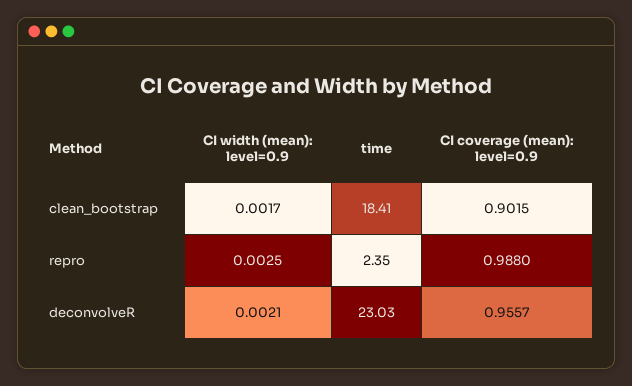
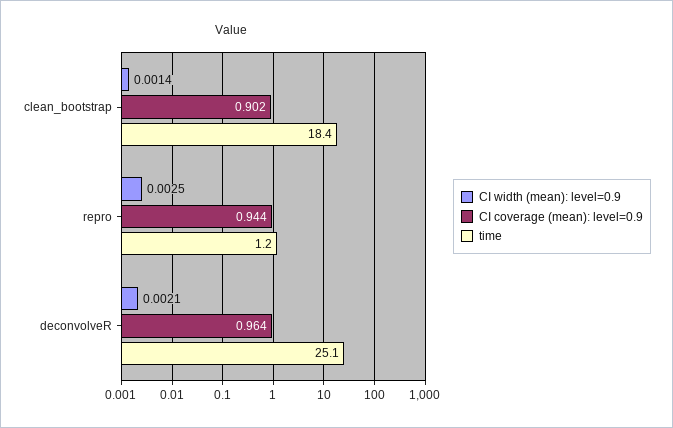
  {
    "CI width (mean): level=0.9": {
-     "clean_bootstrap": 0.0017,
+     "clean_bootstrap": 0.0014,
      "repro": 0.0025,
      "deconvolveR": 0.0021
    },
    "time": {
      "clean_bootstrap": 18.41,
-     "repro": 2.35,
+     "repro": 1.2,
-     "deconvolveR": 23.03
+     "deconvolveR": 25.1
    },
    "CI coverage (mean): level=0.9": {
      "clean_bootstrap": 0.9015,
-     "repro": 0.988,
+     "repro": 0.944,
-     "deconvolveR": 0.9557
+     "deconvolveR": 0.964
    }
  }

